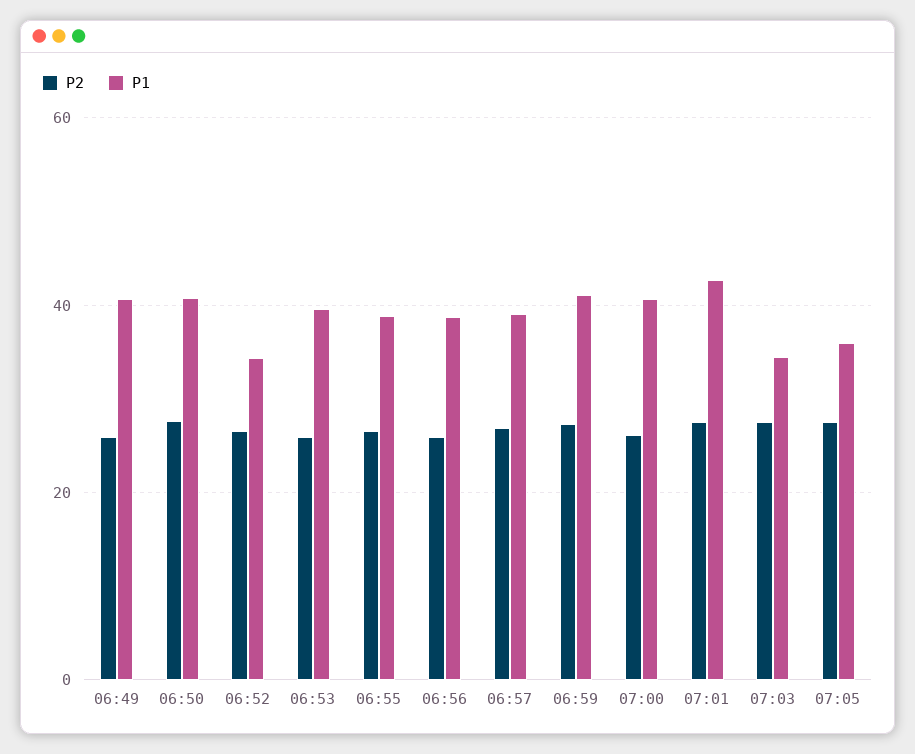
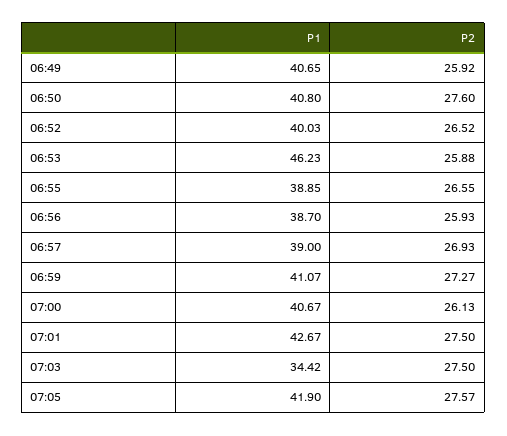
  {
    "P2": {
      "06:49": 25.92,
      "06:50": 27.6,
      "06:52": 26.52,
      "06:53": 25.88,
      "06:55": 26.55,
      "06:56": 25.93,
      "06:57": 26.93,
      "06:59": 27.27,
      "07:00": 26.13,
      "07:01": 27.5,
      "07:03": 27.5,
      "07:05": 27.57
    },
    "P1": {
      "06:49": 40.65,
      "06:50": 40.8,
-     "06:52": 34,
+     "06:52": 40.03,
-     "06:53": 40,
+     "06:53": 46.23,
      "06:55": 38.85,
      "06:56": 38.7,
      "06:57": 39,
      "06:59": 41.07,
      "07:00": 40.67,
      "07:01": 42.67,
      "07:03": 34.42,
-     "07:05": 36
+     "07:05": 41.9
    }
  }

